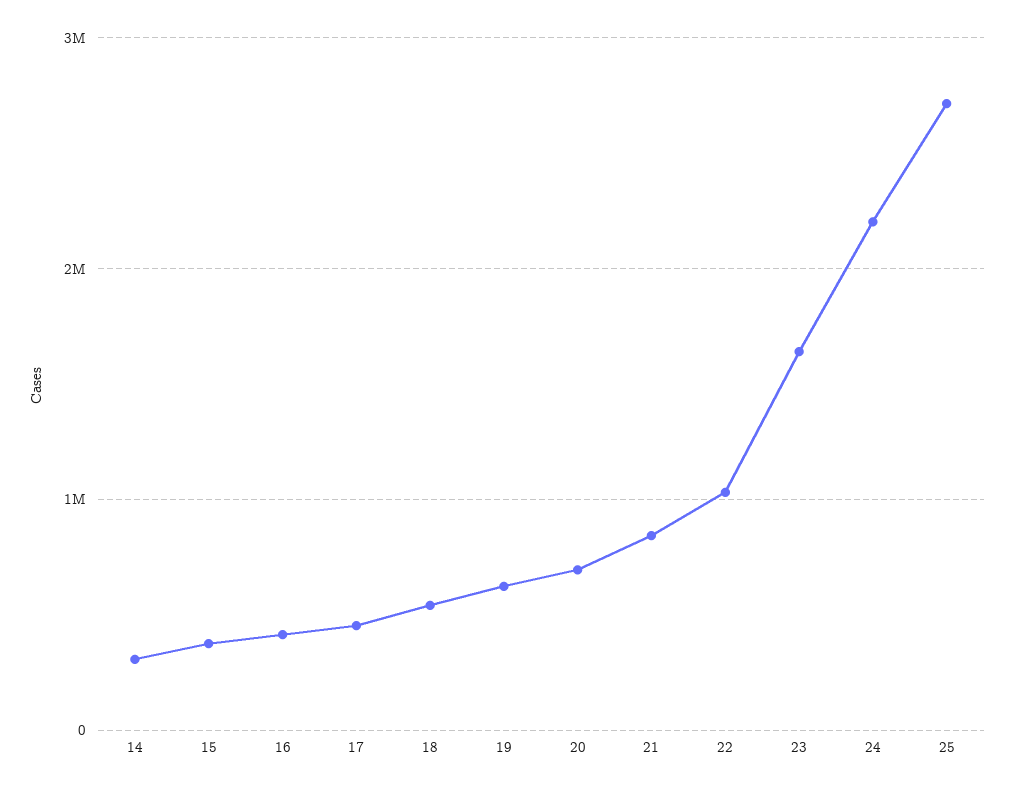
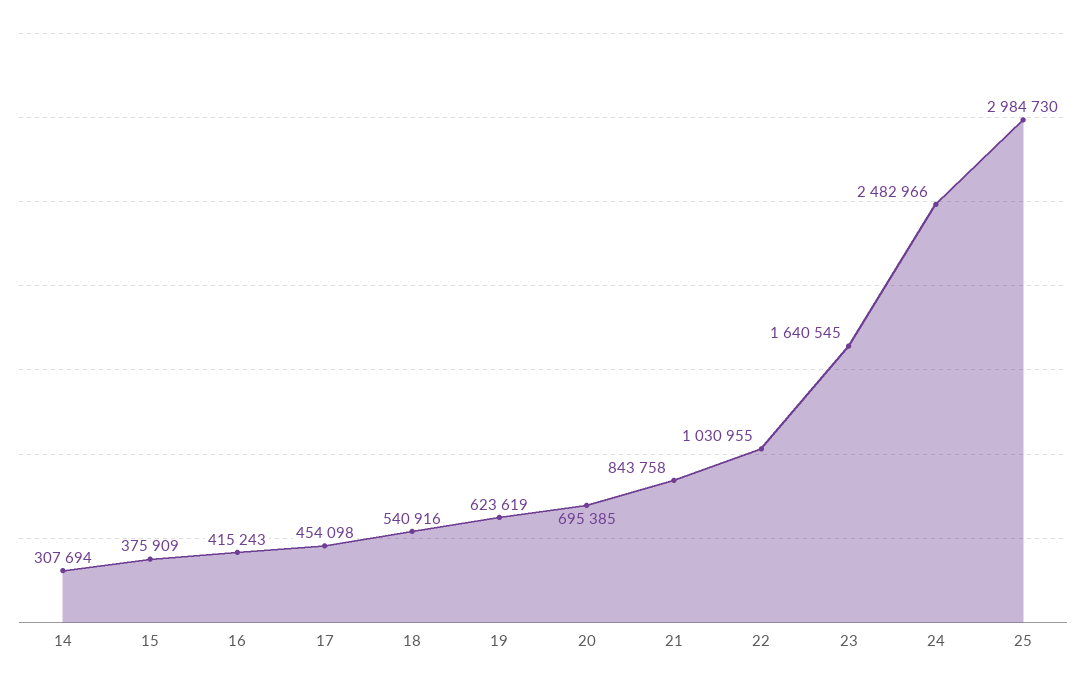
  {
    "14": 307694,
    "15": 375909,
    "16": 415243,
    "17": 454098,
    "18": 540916,
    "19": 623619,
    "20": 695385,
    "21": 843758,
    "22": 1030955,
    "23": 1640545,
-   "24": 2200000,
+   "24": 2482966,
-   "25": 2700000
+   "25": 2984730
  }

